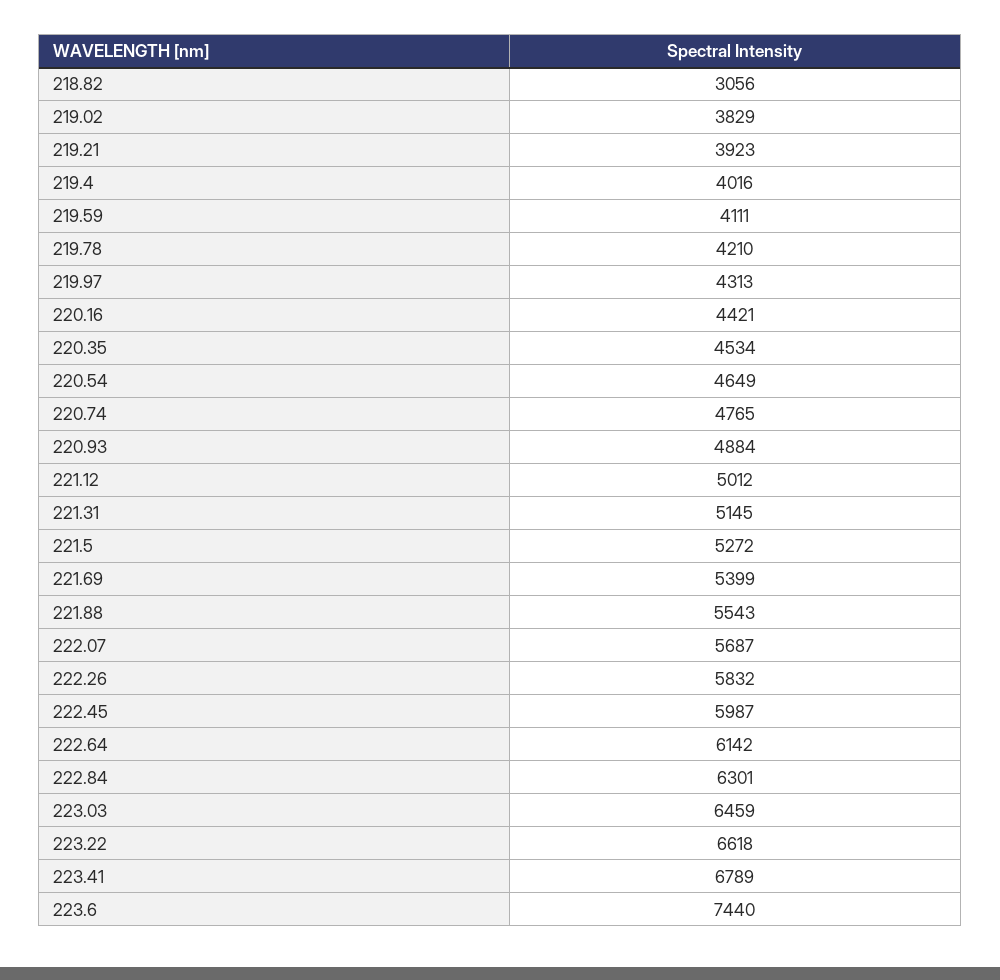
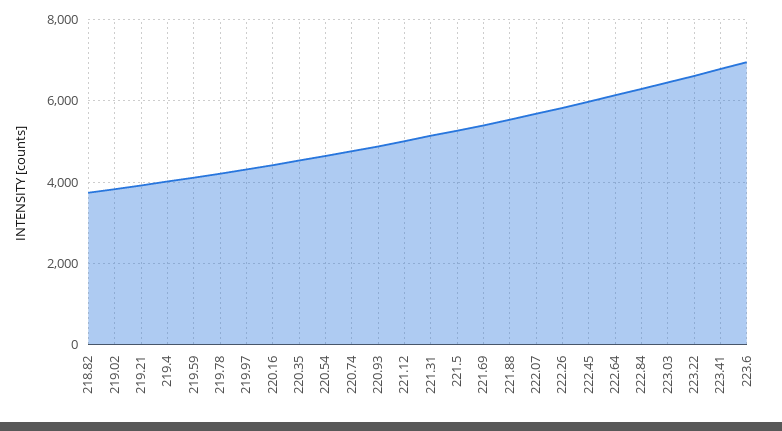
  {
-   "218.82": 3056,
+   "218.82": 3800,
    "219.02": 3829,
    "219.21": 3923,
    "219.4": 4016,
    "219.59": 4111,
    "219.78": 4210,
    "219.97": 4313,
    "220.16": 4421,
    "220.35": 4534,
    "220.54": 4649,
    "220.74": 4765,
    "220.93": 4884,
    "221.12": 5012,
    "221.31": 5145,
    "221.5": 5272,
    "221.69": 5399,
    "221.88": 5543,
    "222.07": 5687,
    "222.26": 5832,
    "222.45": 5987,
    "222.64": 6142,
    "222.84": 6301,
    "223.03": 6459,
    "223.22": 6618,
    "223.41": 6789,
-   "223.6": 7440
+   "223.6": 7000
  }

